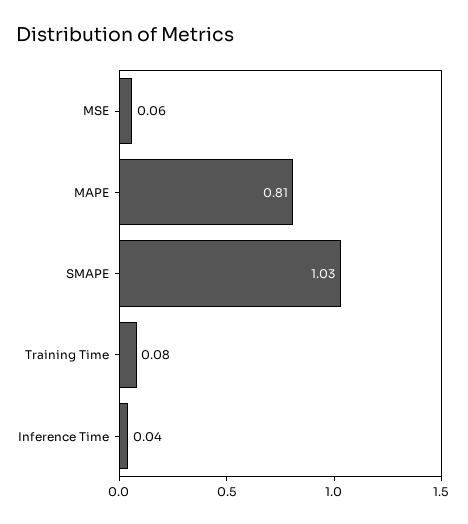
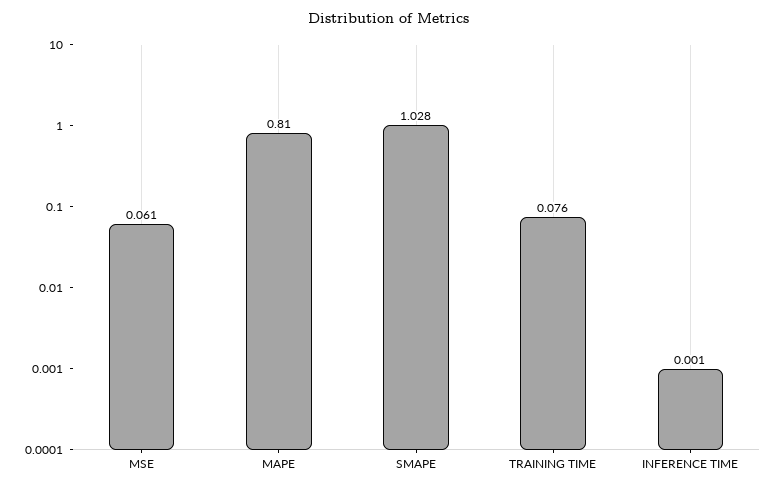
  {
    "MSE": 0.061,
    "MAPE": 0.81,
    "SMAPE": 1.028,
    "Training Time": 0.076,
-   "Inference Time": 0.04
+   "Inference Time": 0.001
  }

